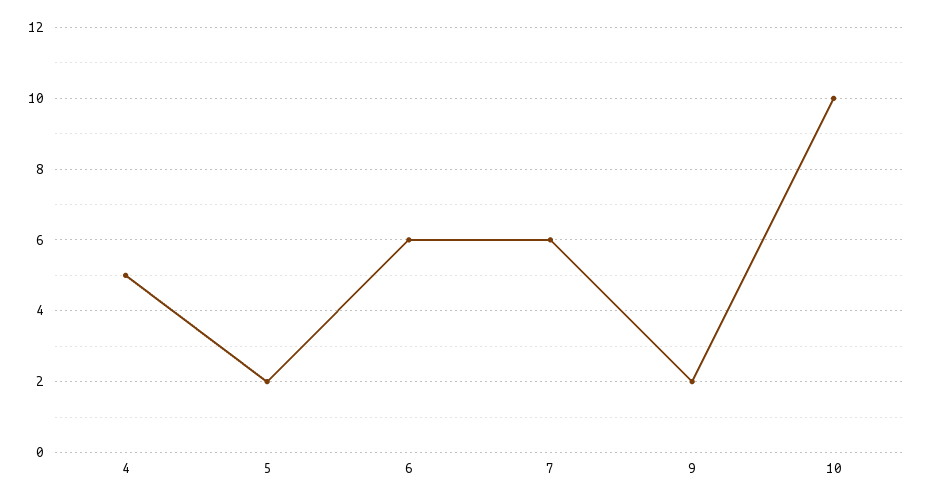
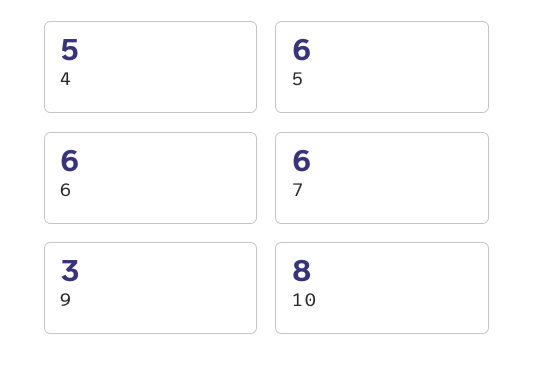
  {
    "4": 5,
-   "5": 2,
+   "5": 6,
    "6": 6,
    "7": 6,
-   "9": 2,
+   "9": 3,
-   "10": 10
+   "10": 8
  }

